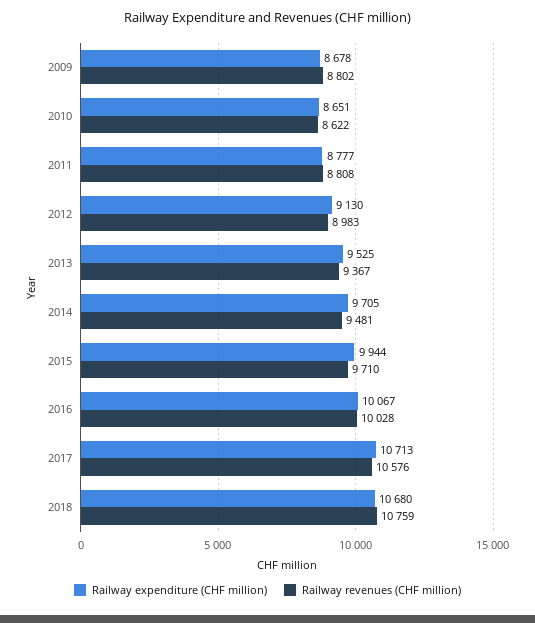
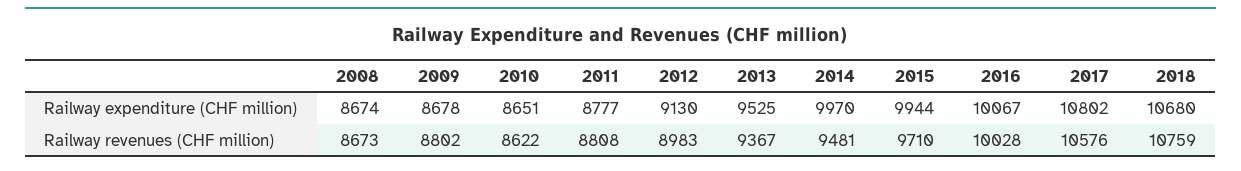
  {
    "Railway expenditure (CHF million)": {
      "2009": 8678,
      "2010": 8651,
      "2011": 8777,
      "2012": 9130,
      "2013": 9525,
-     "2014": 9705,
+     "2014": 9970,
      "2015": 9944,
      "2016": 10067,
-     "2017": 10713,
+     "2017": 10802,
-     "2018": 10680
+     "2018": 10680,
+     "2008": 8674
    },
    "Railway revenues (CHF million)": {
      "2009": 8802,
      "2010": 8622,
      "2011": 8808,
      "2012": 8983,
      "2013": 9367,
      "2014": 9481,
      "2015": 9710,
      "2016": 10028,
      "2017": 10576,
-     "2018": 10759
+     "2018": 10759,
+     "2008": 8673
    }
  }

